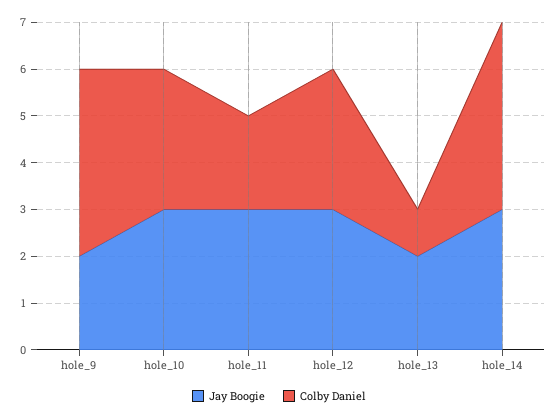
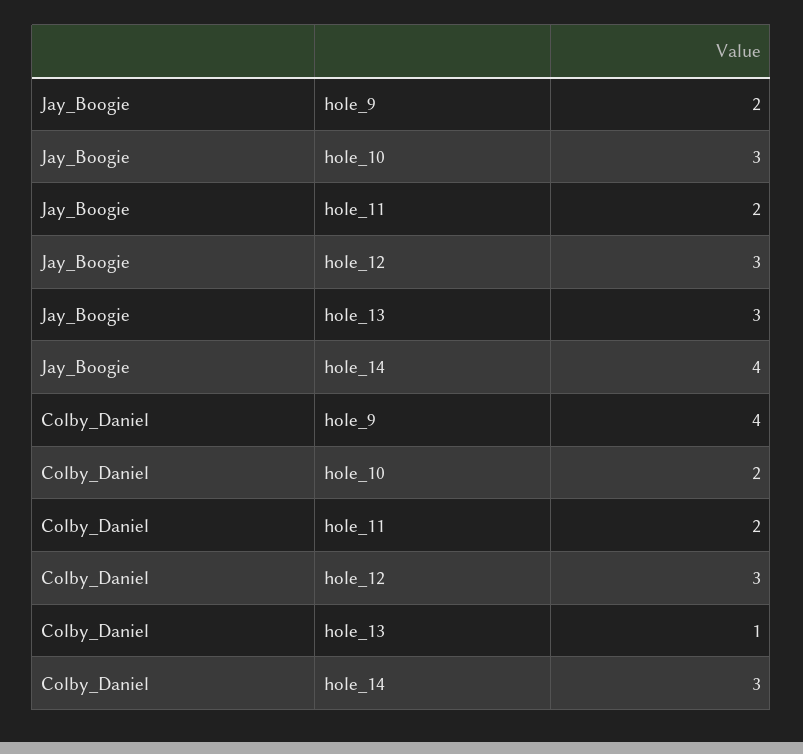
  {
    "Jay Boogie": {
      "hole_9": 2,
      "hole_10": 3,
-     "hole_11": 3,
+     "hole_11": 2,
      "hole_12": 3,
-     "hole_13": 2,
+     "hole_13": 3,
-     "hole_14": 3
+     "hole_14": 4
    },
    "Colby Daniel": {
      "hole_9": 4,
-     "hole_10": 3,
+     "hole_10": 2,
      "hole_11": 2,
      "hole_12": 3,
      "hole_13": 1,
-     "hole_14": 4
+     "hole_14": 3
    }
  }

